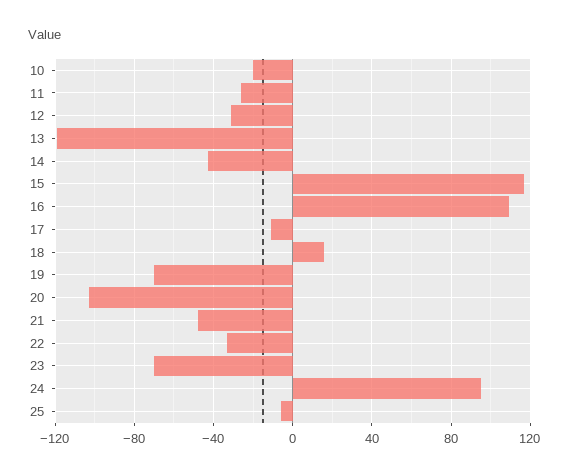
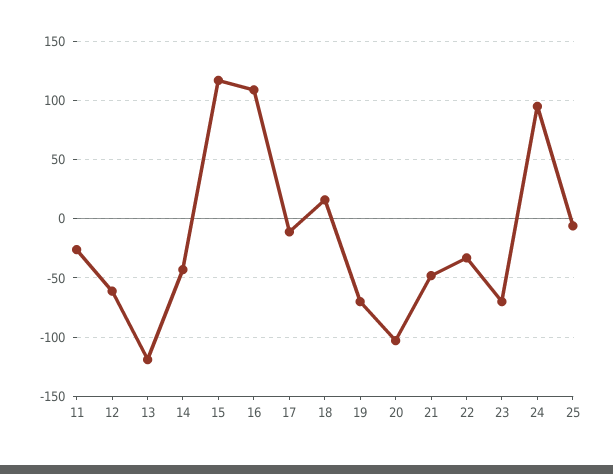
  {
-   "10": -20,
    "11": -25,
-   "12": -30,
+   "12": -60,
    "13": -120,
    "14": -45,
    "15": 115,
    "16": 110,
    "17": -10,
    "18": 15,
    "19": -70,
    "20": -105,
    "21": -50,
    "22": -35,
    "23": -70,
    "24": 95,
    "25": -5
  }

